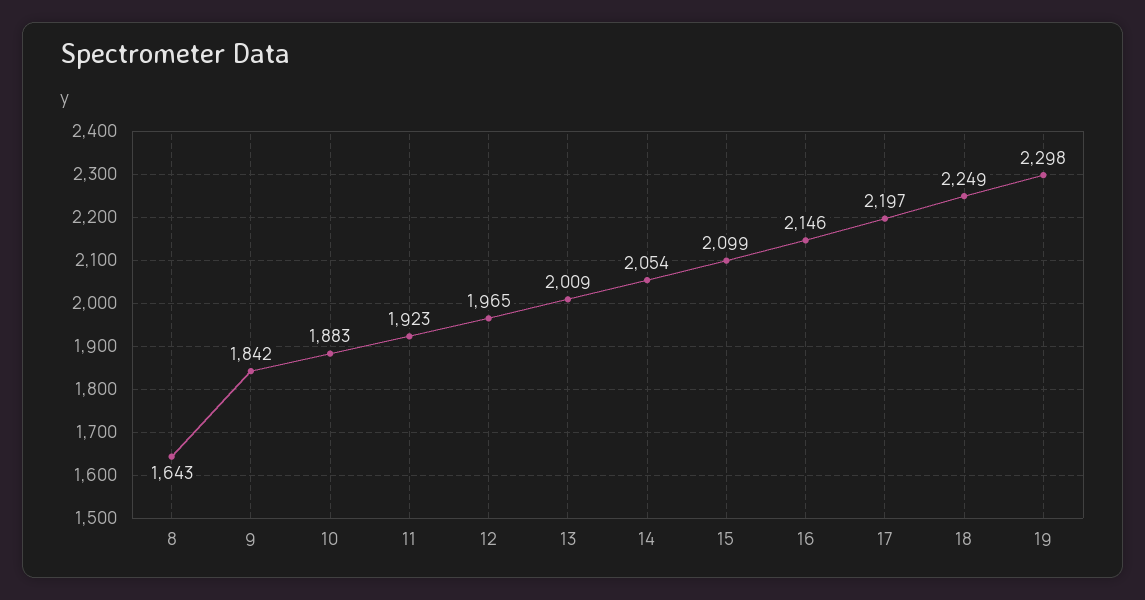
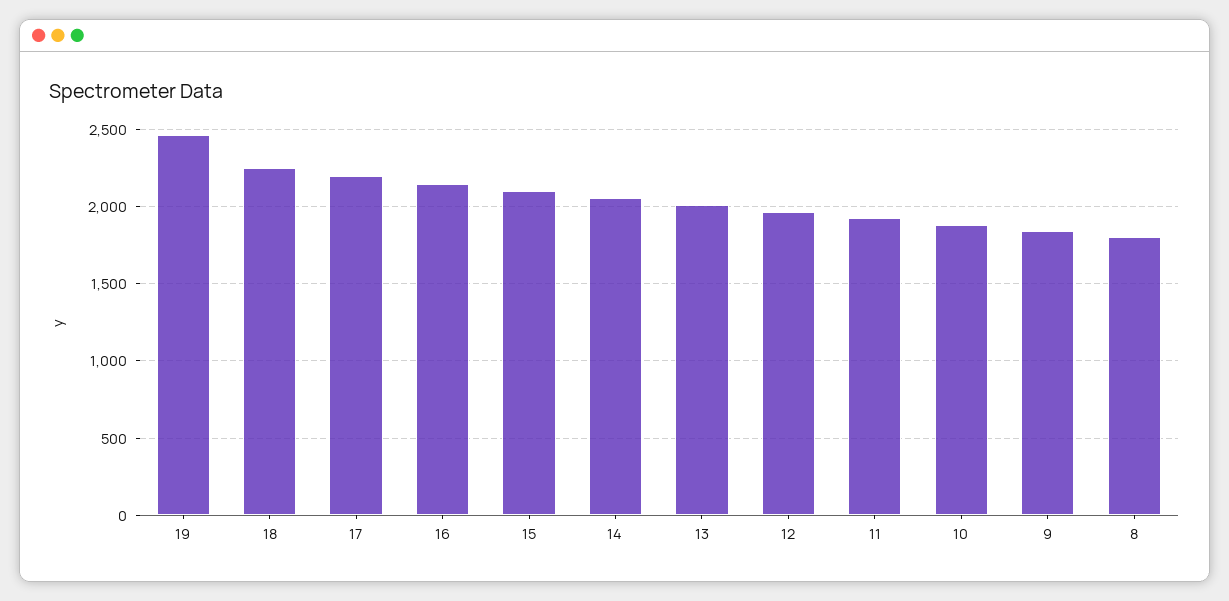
  {
-   "8": 1643,
+   "8": 1800,
    "9": 1842,
    "10": 1883,
    "11": 1923,
    "12": 1965,
    "13": 2009,
    "14": 2054,
    "15": 2099,
    "16": 2146,
    "17": 2197,
    "18": 2249,
-   "19": 2298
+   "19": 2450
  }

